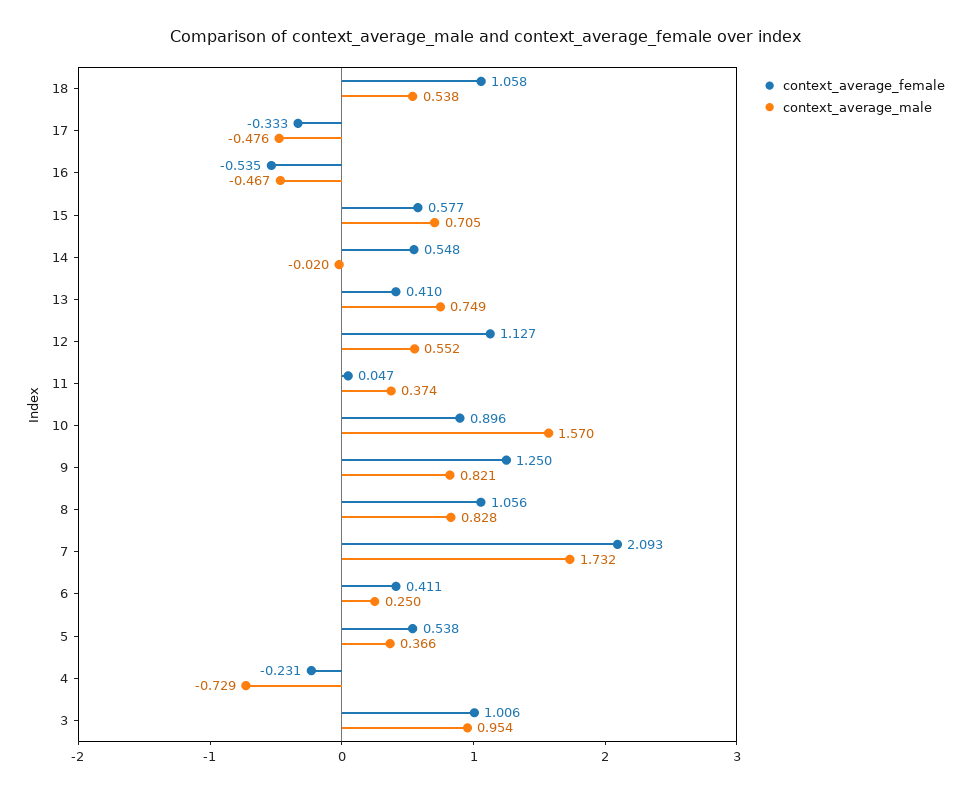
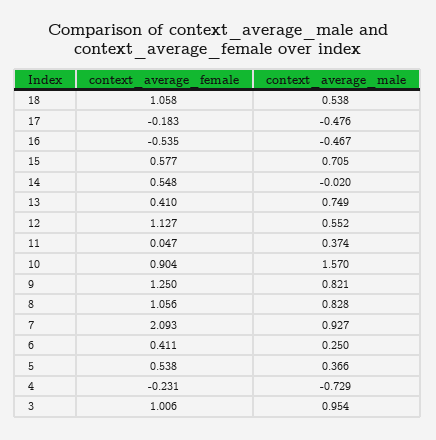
  {
    "context_average_female": {
      "18": 1.058,
-     "17": -0.333,
+     "17": -0.183,
      "16": -0.535,
      "15": 0.577,
      "14": 0.548,
      "13": 0.41,
      "12": 1.127,
      "11": 0.047,
-     "10": 0.896,
+     "10": 0.904,
      "9": 1.25,
      "8": 1.056,
      "7": 2.093,
      "6": 0.411,
      "5": 0.538,
      "4": -0.231,
      "3": 1.006
    },
    "context_average_male": {
      "18": 0.538,
      "17": -0.476,
      "16": -0.467,
      "15": 0.705,
      "14": -0.02,
      "13": 0.749,
      "12": 0.552,
      "11": 0.374,
      "10": 1.57,
      "9": 0.821,
      "8": 0.828,
-     "7": 1.732,
+     "7": 0.927,
      "6": 0.25,
      "5": 0.366,
      "4": -0.729,
      "3": 0.954
    }
  }

